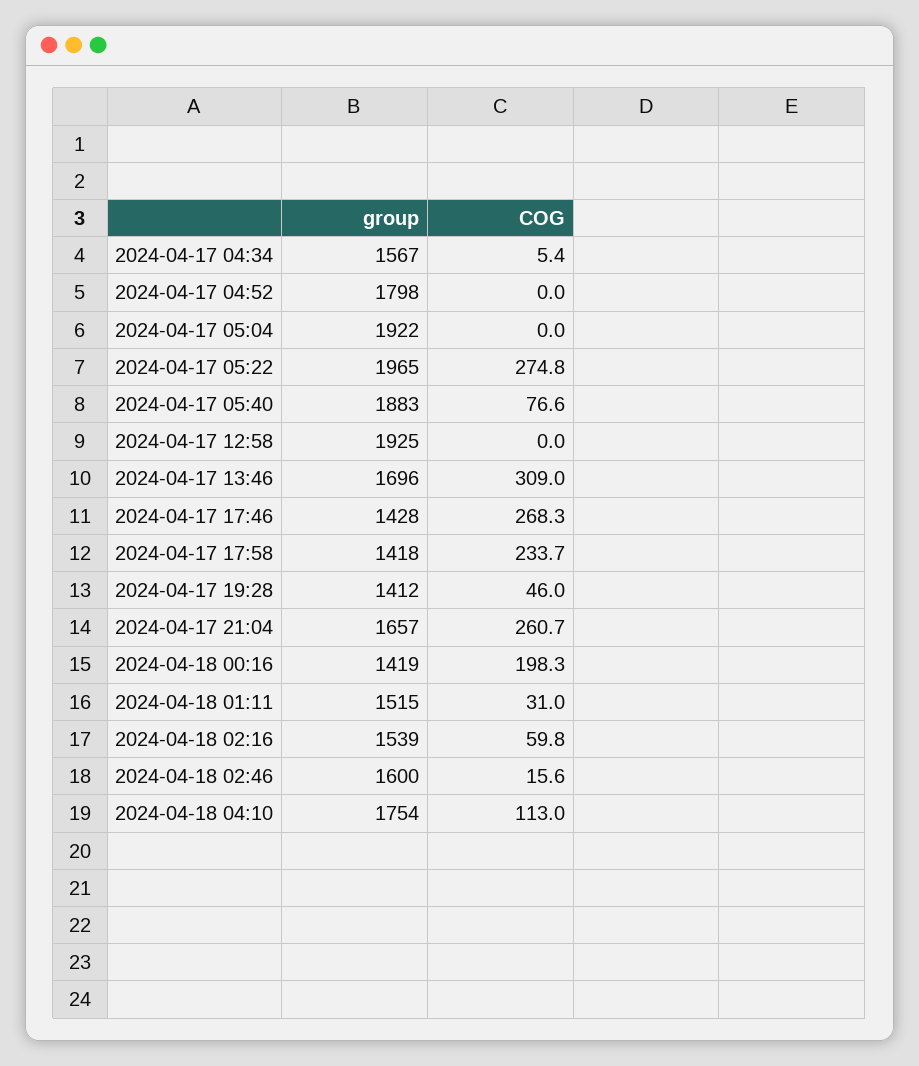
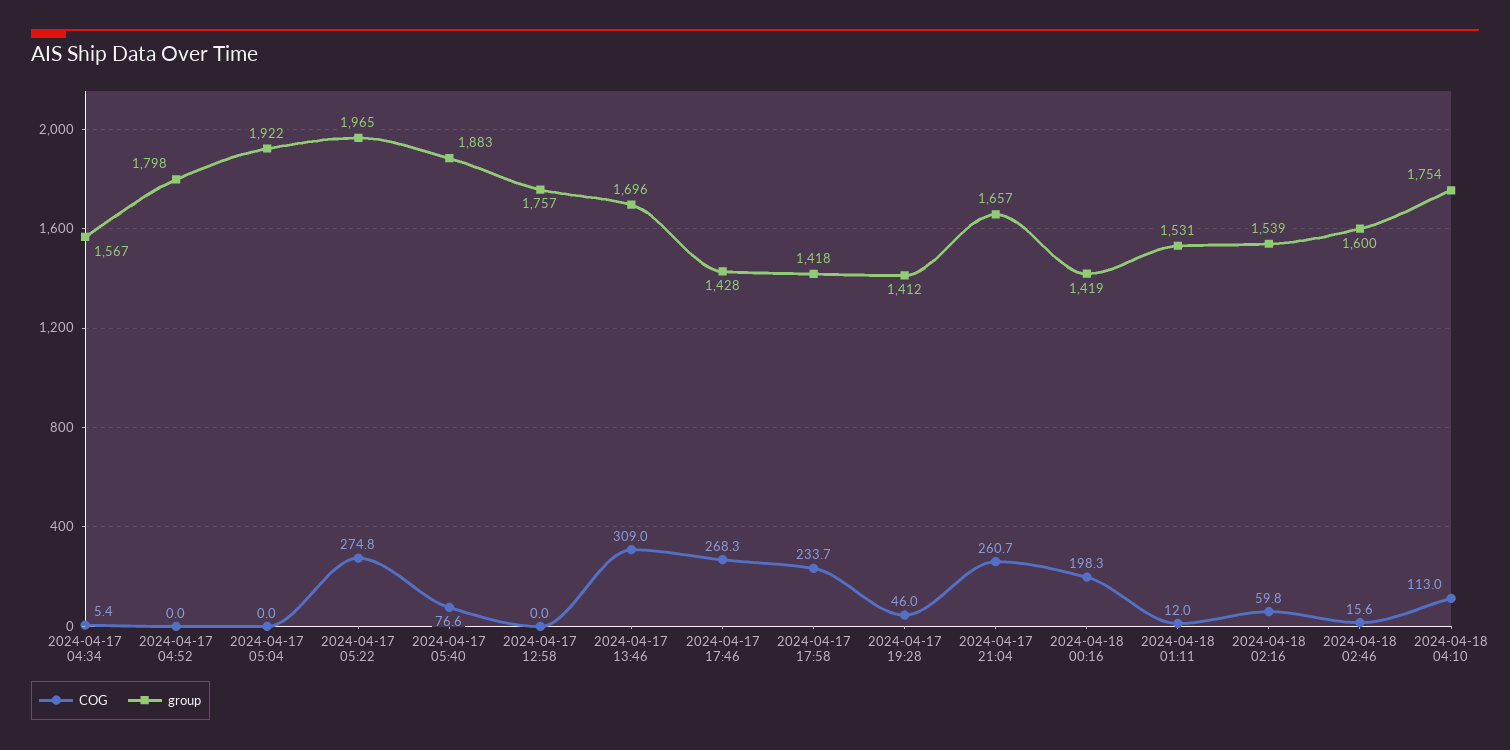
  {
    "group": {
      "2024-04-17 04:34": 1567,
      "2024-04-17 04:52": 1798,
      "2024-04-17 05:04": 1922,
      "2024-04-17 05:22": 1965,
      "2024-04-17 05:40": 1883,
-     "2024-04-17 12:58": 1925,
+     "2024-04-17 12:58": 1757,
      "2024-04-17 13:46": 1696,
      "2024-04-17 17:46": 1428,
      "2024-04-17 17:58": 1418,
      "2024-04-17 19:28": 1412,
      "2024-04-17 21:04": 1657,
      "2024-04-18 00:16": 1419,
-     "2024-04-18 01:11": 1515,
+     "2024-04-18 01:11": 1531,
      "2024-04-18 02:16": 1539,
      "2024-04-18 02:46": 1600,
      "2024-04-18 04:10": 1754
    },
    "COG": {
      "2024-04-17 04:34": 5.4,
      "2024-04-17 04:52": 0,
      "2024-04-17 05:04": 0,
      "2024-04-17 05:22": 274.8,
      "2024-04-17 05:40": 76.6,
      "2024-04-17 12:58": 0,
      "2024-04-17 13:46": 309,
      "2024-04-17 17:46": 268.3,
      "2024-04-17 17:58": 233.7,
      "2024-04-17 19:28": 46,
      "2024-04-17 21:04": 260.7,
      "2024-04-18 00:16": 198.3,
-     "2024-04-18 01:11": 31,
+     "2024-04-18 01:11": 12,
      "2024-04-18 02:16": 59.8,
      "2024-04-18 02:46": 15.6,
      "2024-04-18 04:10": 113
    }
  }

